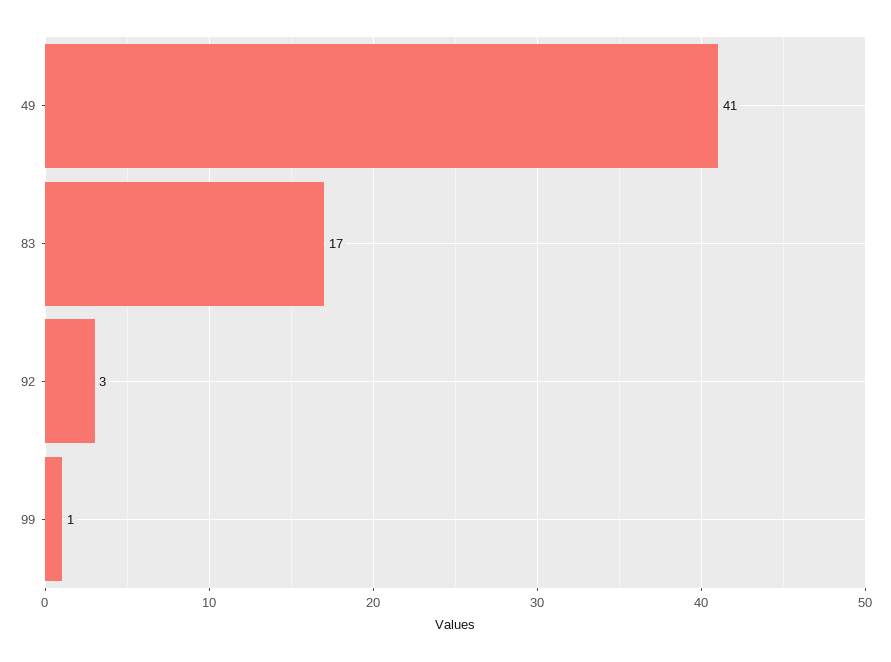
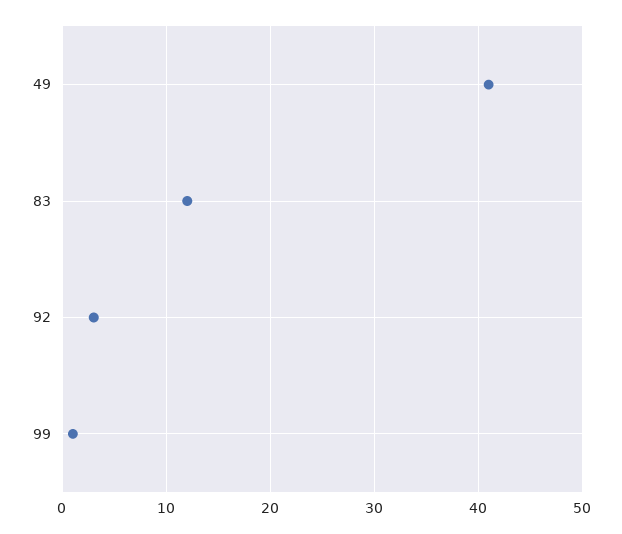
  {
    "49": 41,
-   "83": 17,
+   "83": 12,
    "92": 3,
    "99": 1
  }

